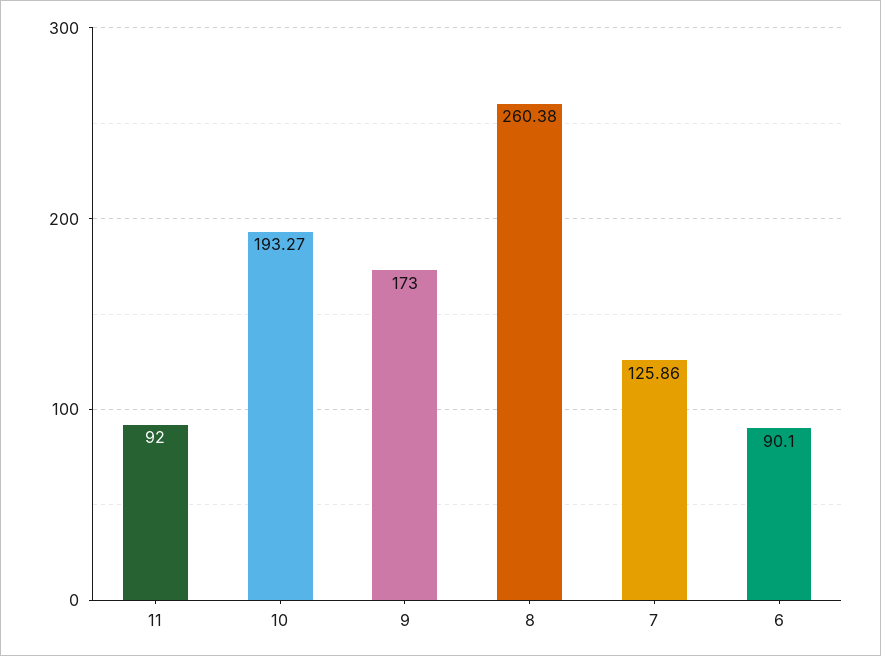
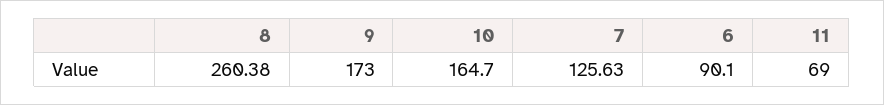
  {
-   "11": 92,
+   "11": 69,
-   "10": 193.27,
+   "10": 164.7,
    "9": 173,
    "8": 260.38,
-   "7": 125.86,
+   "7": 125.63,
    "6": 90.1
  }

